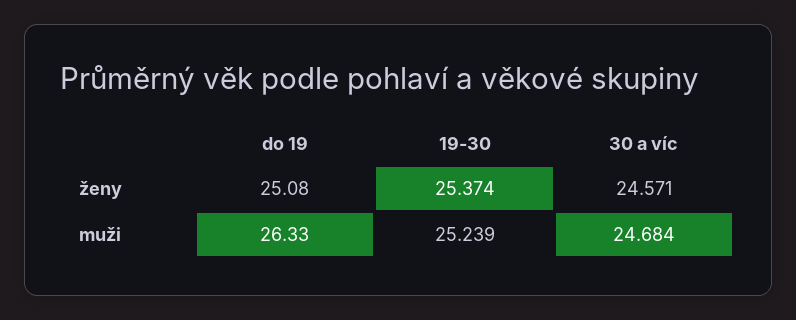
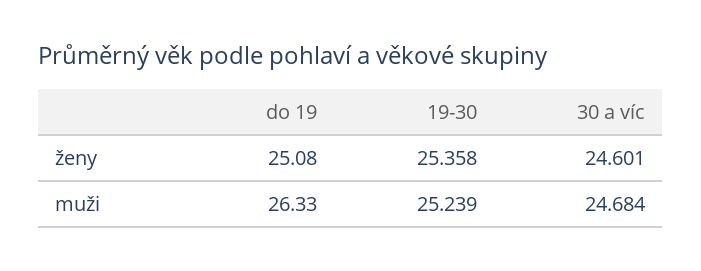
  {
    "do 19": {
      "ženy": 25.08,
      "muži": 26.33
    },
    "19-30": {
-     "ženy": 25.374,
+     "ženy": 25.358,
      "muži": 25.239
    },
    "30 a víc": {
-     "ženy": 24.571,
+     "ženy": 24.601,
      "muži": 24.684
    }
  }

